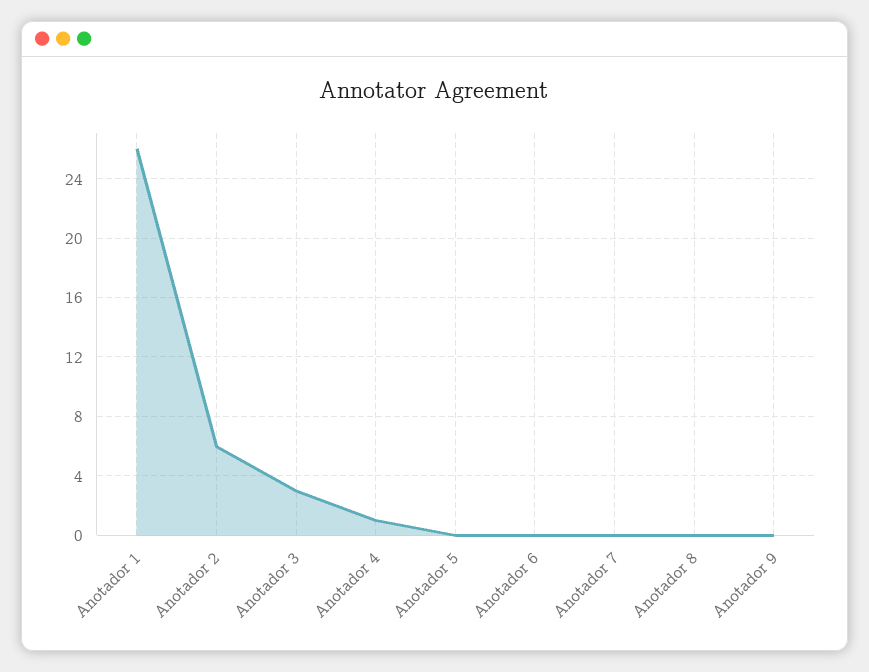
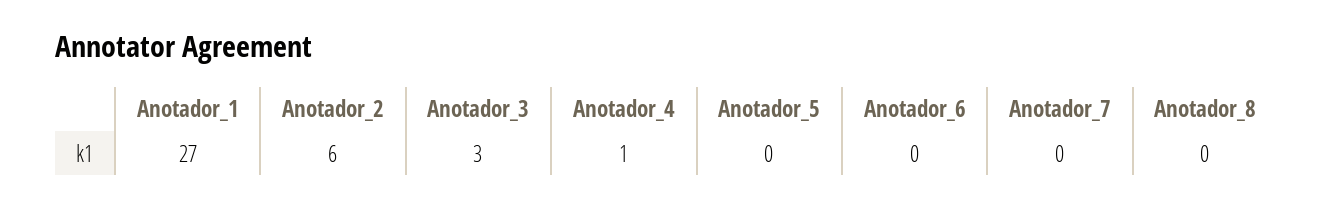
  {
-   "Anotador 1": 26,
+   "Anotador 1": 27,
    "Anotador 2": 6,
    "Anotador 3": 3,
    "Anotador 4": 1,
    "Anotador 5": 0,
    "Anotador 6": 0,
    "Anotador 7": 0,
-   "Anotador 8": 0,
+   "Anotador 8": 0
-   "Anotador 9": 0
  }

